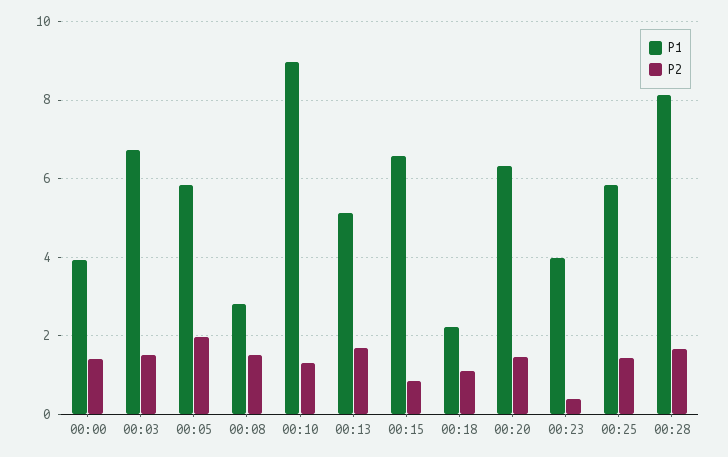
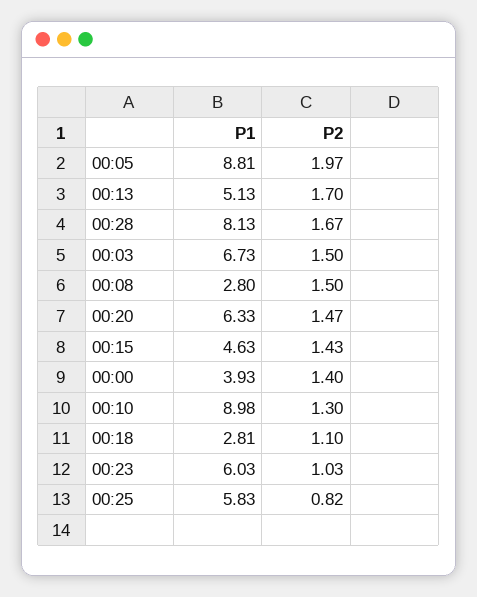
  {
    "P1": {
      "00:00": 3.93,
      "00:03": 6.73,
-     "00:05": 5.8,
+     "00:05": 8.81,
      "00:08": 2.8,
      "00:10": 8.98,
      "00:13": 5.13,
-     "00:15": 6.6,
+     "00:15": 4.63,
-     "00:18": 2.2,
+     "00:18": 2.81,
      "00:20": 6.33,
-     "00:23": 4,
+     "00:23": 6.03,
      "00:25": 5.83,
      "00:28": 8.13
    },
    "P2": {
      "00:00": 1.4,
      "00:03": 1.5,
      "00:05": 1.97,
      "00:08": 1.5,
      "00:10": 1.3,
      "00:13": 1.7,
-     "00:15": 0.8,
+     "00:15": 1.43,
      "00:18": 1.1,
      "00:20": 1.47,
-     "00:23": 0.4,
+     "00:23": 1.03,
-     "00:25": 1.4,
+     "00:25": 0.82,
      "00:28": 1.67
    }
  }

